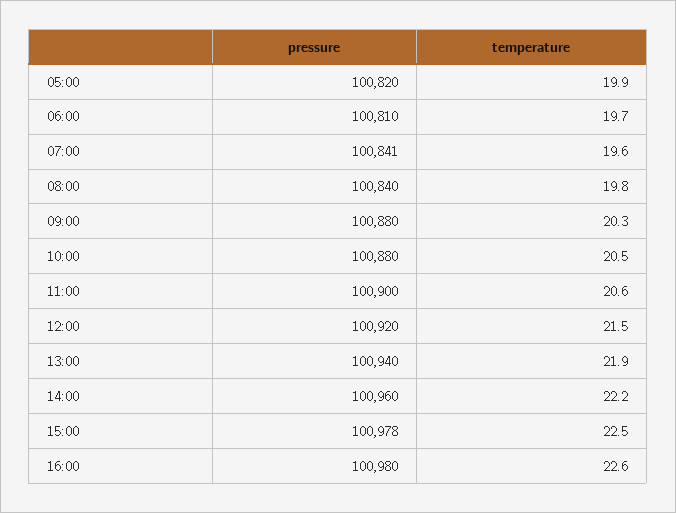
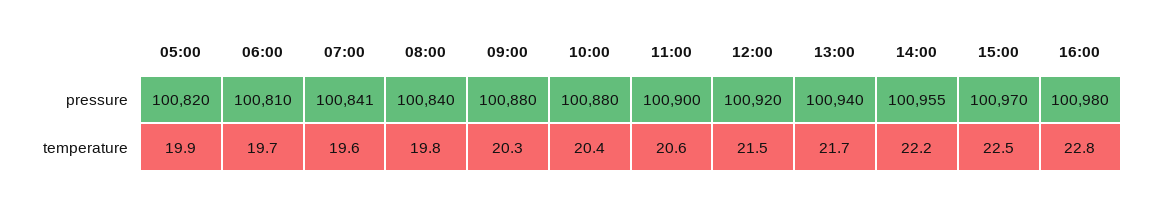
  {
    "pressure": {
      "05:00": 100820,
      "06:00": 100810,
      "07:00": 100841,
      "08:00": 100840,
      "09:00": 100880,
      "10:00": 100880,
      "11:00": 100900,
      "12:00": 100920,
      "13:00": 100940,
-     "14:00": 100960,
+     "14:00": 100955,
-     "15:00": 100978,
+     "15:00": 100970,
      "16:00": 100980
    },
    "temperature": {
      "05:00": 19.9,
      "06:00": 19.7,
      "07:00": 19.6,
      "08:00": 19.8,
      "09:00": 20.3,
-     "10:00": 20.5,
+     "10:00": 20.4,
      "11:00": 20.6,
      "12:00": 21.5,
-     "13:00": 21.9,
+     "13:00": 21.7,
      "14:00": 22.2,
      "15:00": 22.5,
-     "16:00": 22.6
+     "16:00": 22.8
    }
  }

